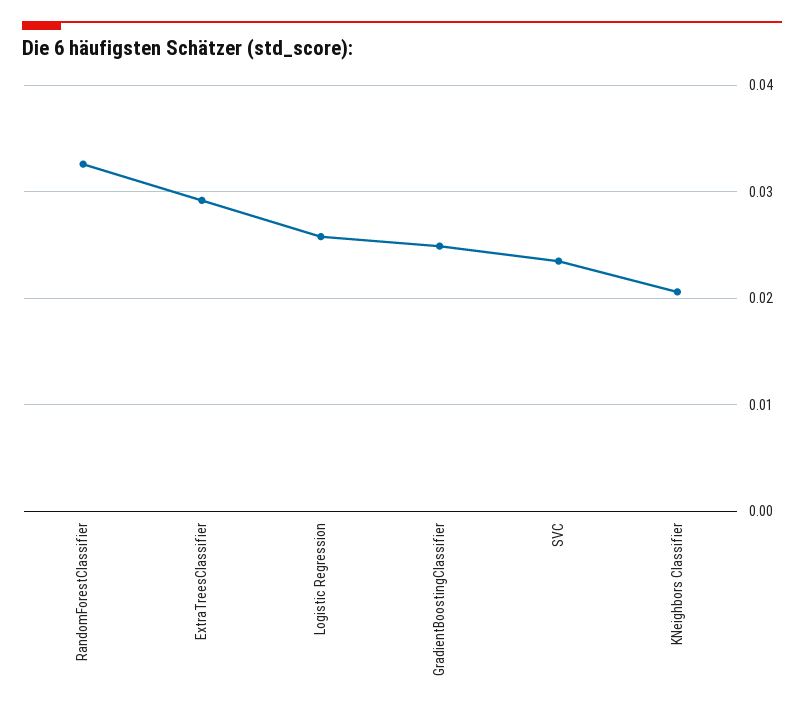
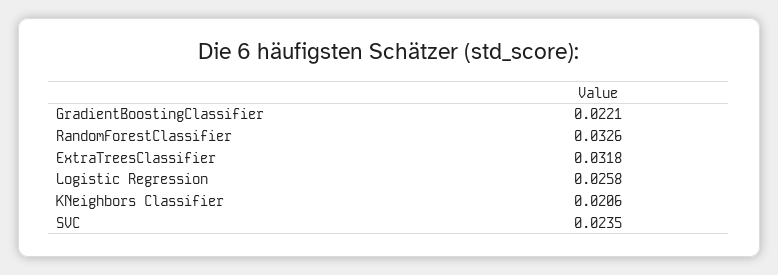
  {
    "RandomForestClassifier": 0.0326,
-   "ExtraTreesClassifier": 0.029,
+   "ExtraTreesClassifier": 0.0318,
    "Logistic Regression": 0.0258,
-   "GradientBoostingClassifier": 0.025,
+   "GradientBoostingClassifier": 0.0221,
    "SVC": 0.0235,
    "KNeighbors Classifier": 0.0206
  }

